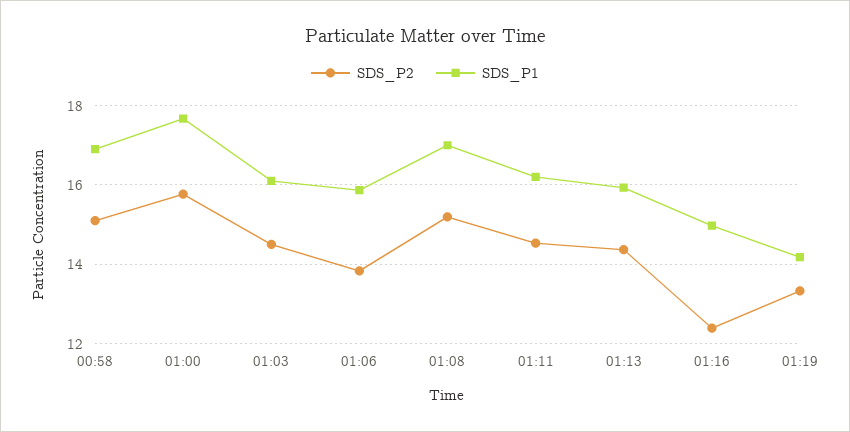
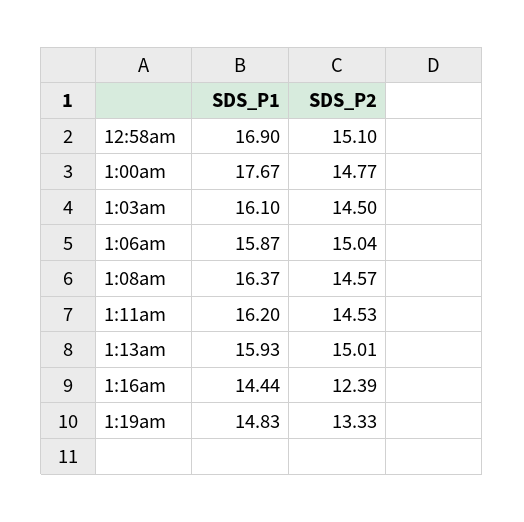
  {
    "SDS_P2": {
      "00:58": 15.1,
-     "01:00": 15.8,
+     "01:00": 14.77,
      "01:03": 14.5,
-     "01:06": 13.8,
+     "01:06": 15.04,
-     "01:08": 15.2,
+     "01:08": 14.57,
      "01:11": 14.53,
-     "01:13": 14.4,
+     "01:13": 15.01,
      "01:16": 12.39,
      "01:19": 13.33
    },
    "SDS_P1": {
      "00:58": 16.9,
      "01:00": 17.67,
      "01:03": 16.1,
      "01:06": 15.87,
-     "01:08": 17,
+     "01:08": 16.37,
      "01:11": 16.2,
      "01:13": 15.93,
-     "01:16": 15,
+     "01:16": 14.44,
-     "01:19": 14.2
+     "01:19": 14.83
    }
  }

